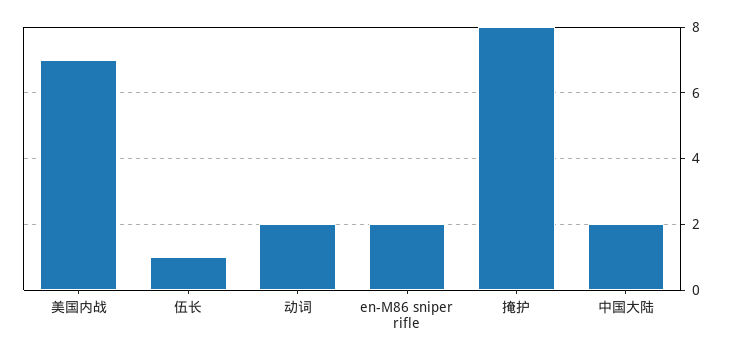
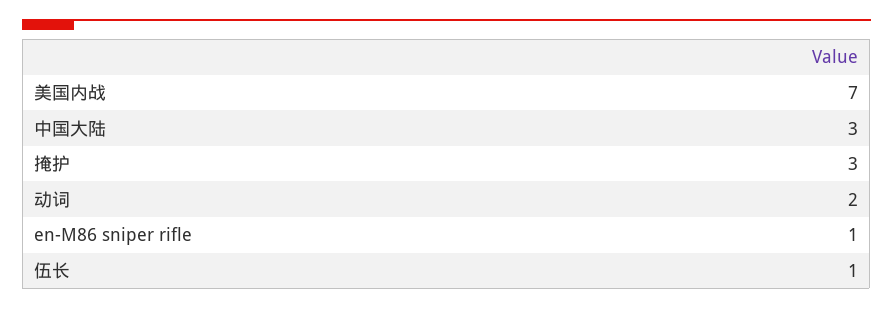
  {
    "美国内战": 7,
    "伍长": 1,
    "动词": 2,
-   "en-M86 sniper rifle": 2,
+   "en-M86 sniper rifle": 1,
-   "掩护": 8,
+   "掩护": 3,
-   "中国大陆": 2
+   "中国大陆": 3
  }

